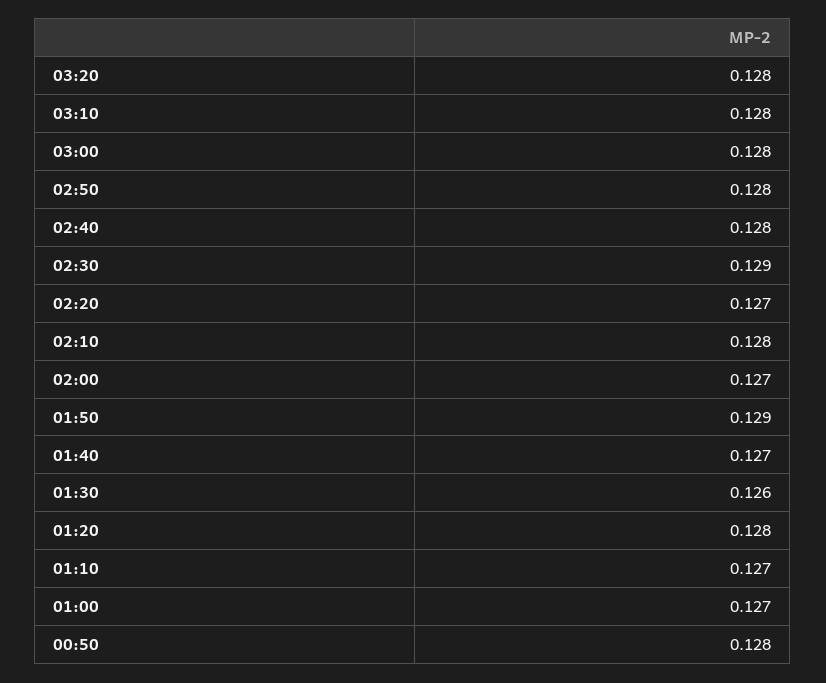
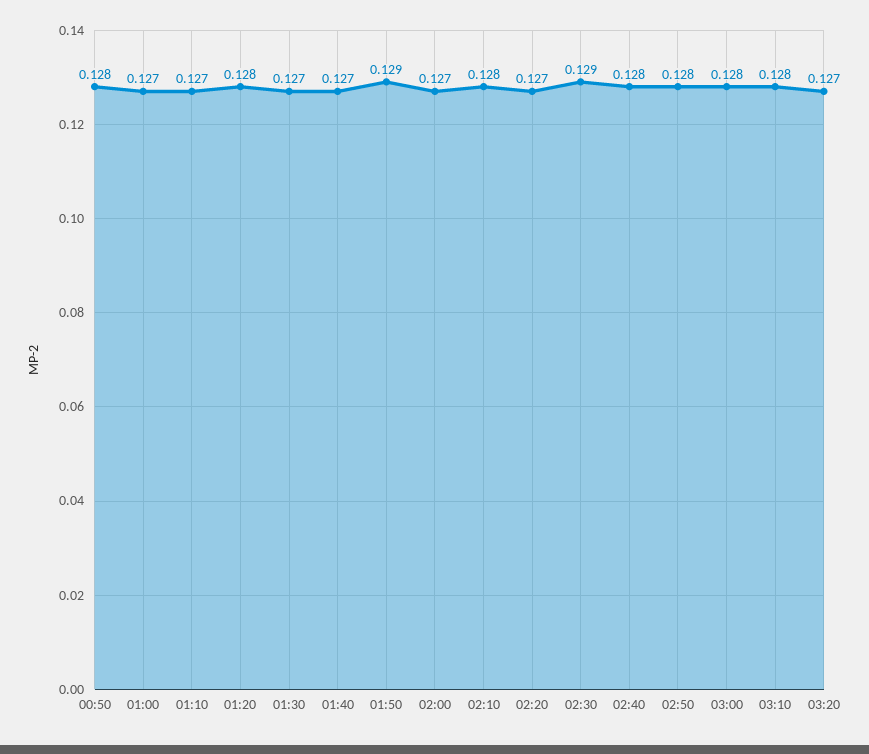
  {
-   "03:20": 0.128,
+   "03:20": 0.127,
    "03:10": 0.128,
    "03:00": 0.128,
    "02:50": 0.128,
    "02:40": 0.128,
    "02:30": 0.129,
    "02:20": 0.127,
    "02:10": 0.128,
    "02:00": 0.127,
    "01:50": 0.129,
    "01:40": 0.127,
-   "01:30": 0.126,
+   "01:30": 0.127,
    "01:20": 0.128,
    "01:10": 0.127,
    "01:00": 0.127,
    "00:50": 0.128
  }

